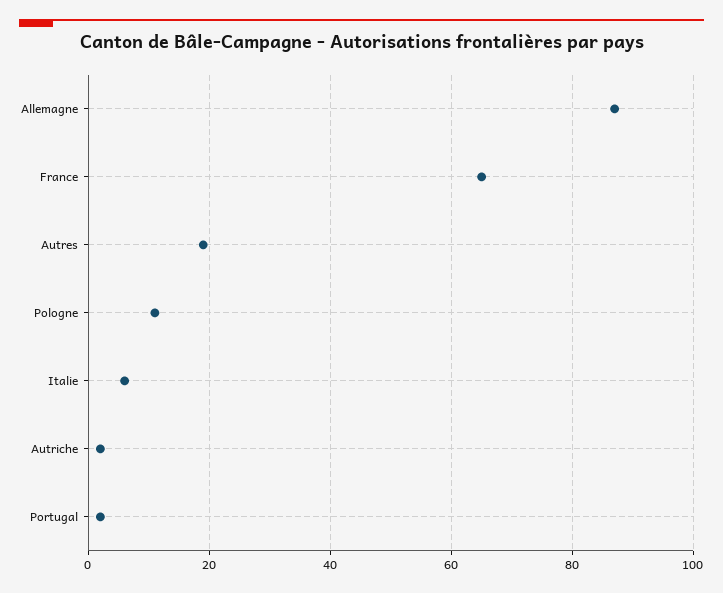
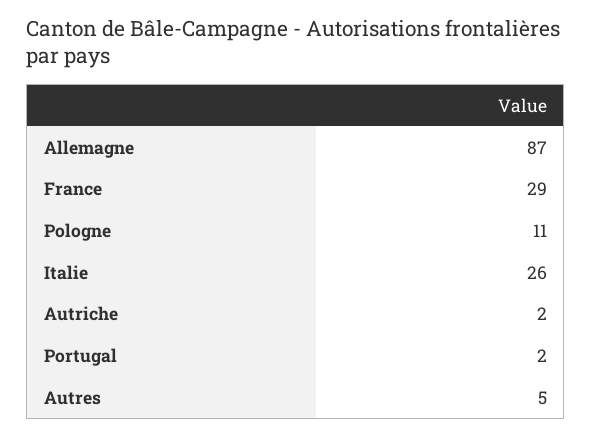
  {
    "Allemagne": 87,
-   "France": 65,
+   "France": 29,
-   "Autres": 20,
+   "Autres": 5,
    "Pologne": 11,
-   "Italie": 5,
+   "Italie": 26,
    "Autriche": 2,
    "Portugal": 2
  }

